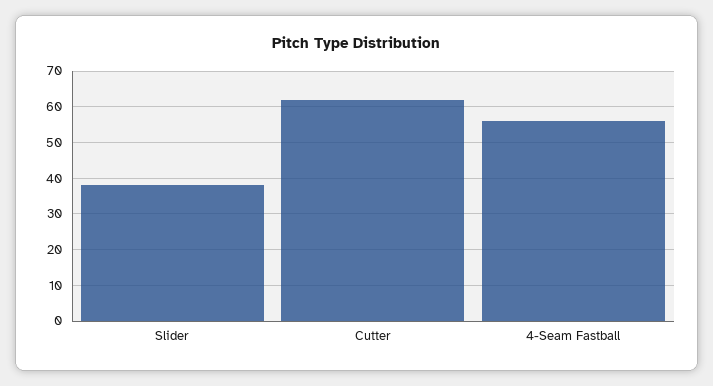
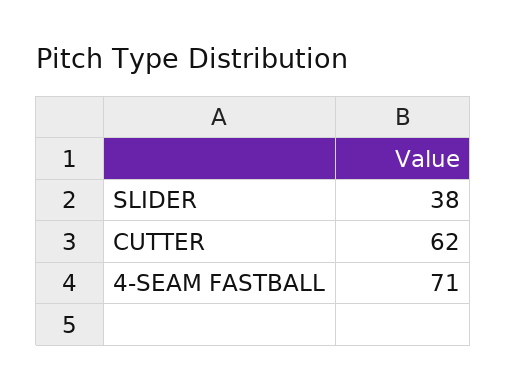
  {
    "Slider": 38,
    "Cutter": 62,
-   "4-Seam Fastball": 55
+   "4-Seam Fastball": 71
  }

